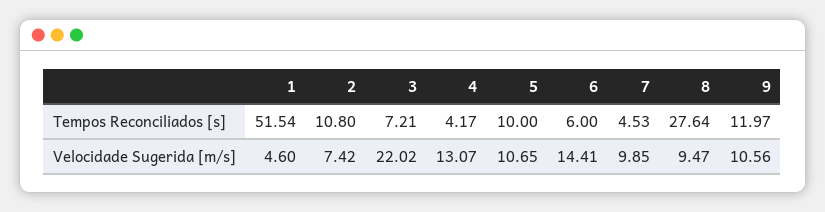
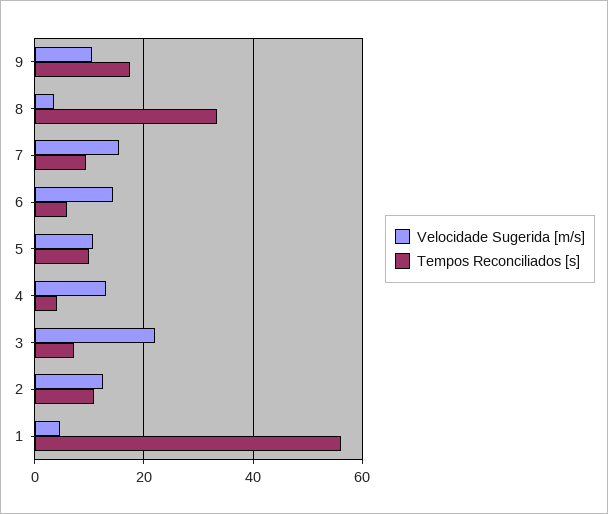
  {
    "Tempos Reconciliados [s]": {
-     "1": 51.54,
+     "1": 56,
      "2": 10.8,
      "3": 7.21,
      "4": 4.17,
      "5": 10,
      "6": 6,
-     "7": 4.53,
+     "7": 10,
-     "8": 27.64,
+     "8": 34,
-     "9": 11.97
+     "9": 18
    },
    "Velocidade Sugerida [m/s]": {
      "1": 4.6,
-     "2": 7.42,
+     "2": 12,
      "3": 22.02,
      "4": 13.07,
      "5": 10.65,
      "6": 14.41,
-     "7": 9.85,
+     "7": 16,
-     "8": 9.47,
+     "8": 4,
      "9": 10.56
    }
  }

